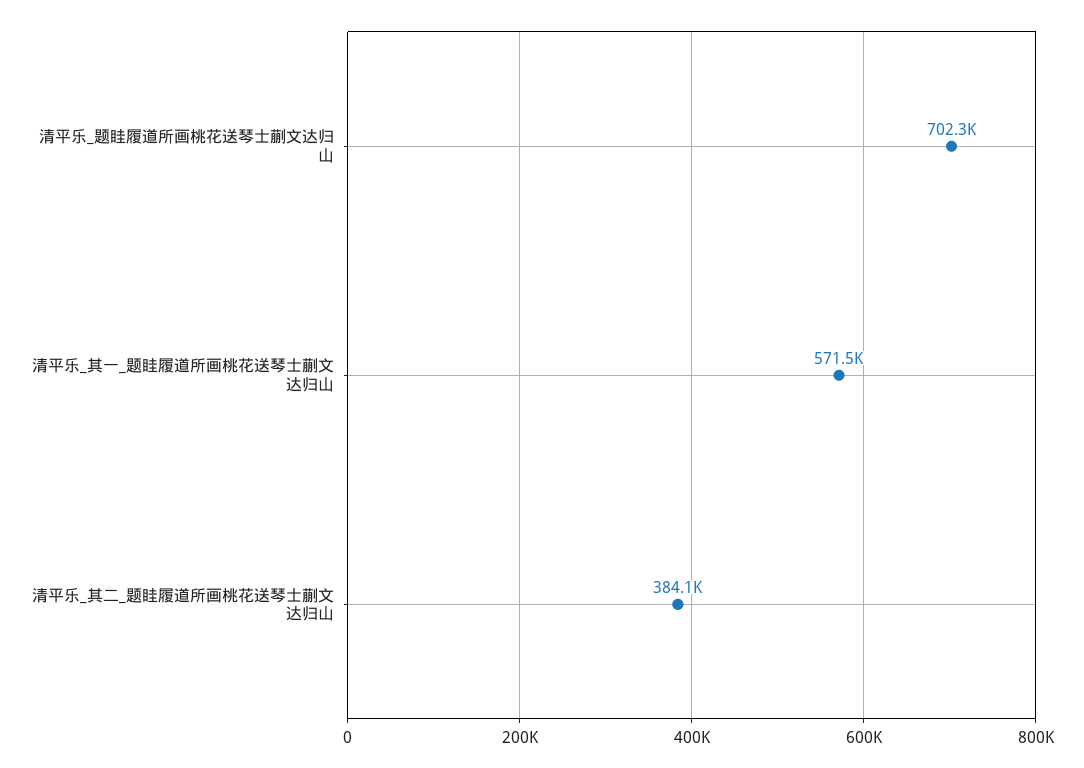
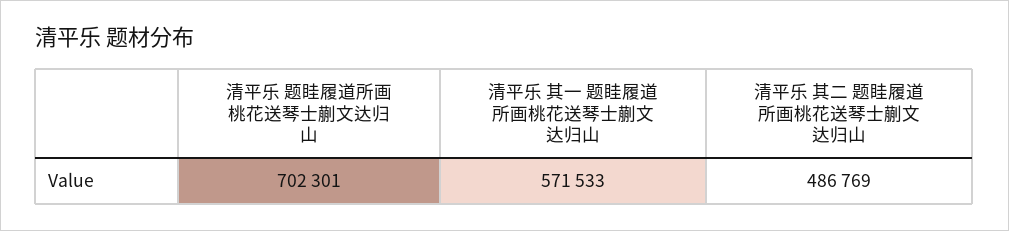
  {
    "清平乐_题眭履道所画桃花送琴士蒯文达归山": 702301,
    "清平乐_其一_题眭履道所画桃花送琴士蒯文达归山": 571533,
-   "清平乐_其二_题眭履道所画桃花送琴士蒯文达归山": 384100
+   "清平乐_其二_题眭履道所画桃花送琴士蒯文达归山": 486769
  }

